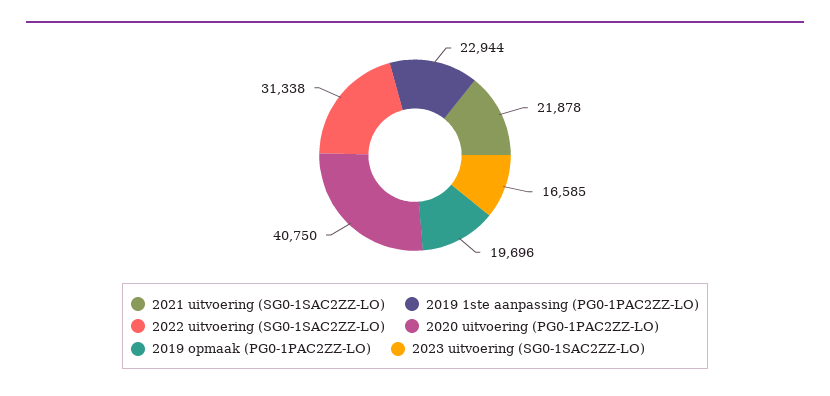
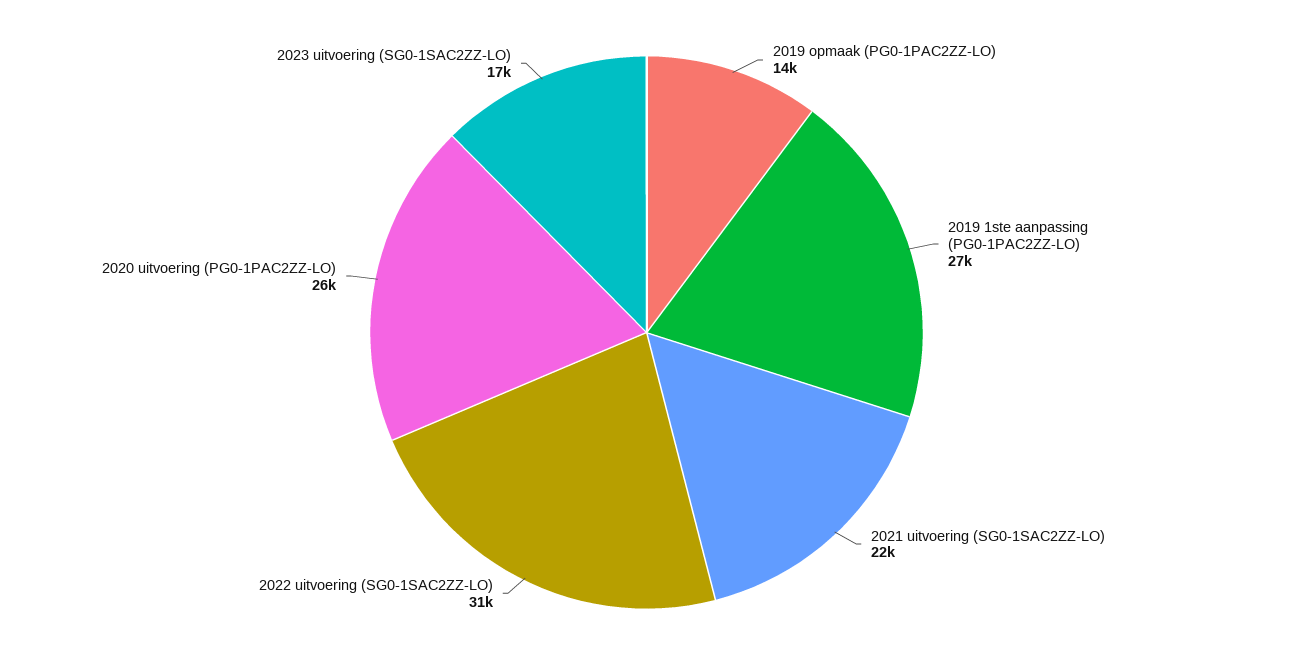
  {
    "2021 uitvoering (SG0-1SAC2ZZ-LO)": 21878,
-   "2019 1ste aanpassing (PG0-1PAC2ZZ-LO)": 22944,
+   "2019 1ste aanpassing (PG0-1PAC2ZZ-LO)": 27000,
    "2022 uitvoering (SG0-1SAC2ZZ-LO)": 31338,
-   "2020 uitvoering (PG0-1PAC2ZZ-LO)": 40750,
+   "2020 uitvoering (PG0-1PAC2ZZ-LO)": 26000,
-   "2019 opmaak (PG0-1PAC2ZZ-LO)": 19696,
+   "2019 opmaak (PG0-1PAC2ZZ-LO)": 14000,
    "2023 uitvoering (SG0-1SAC2ZZ-LO)": 16585
  }

